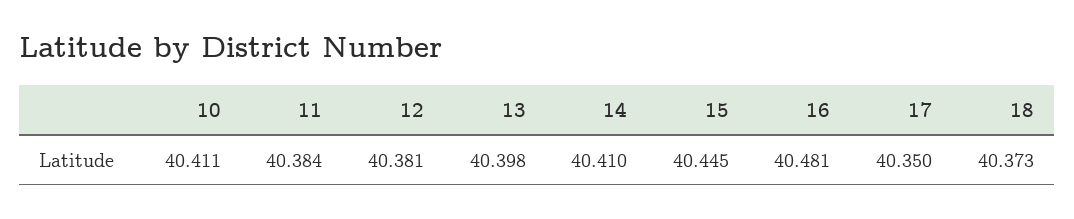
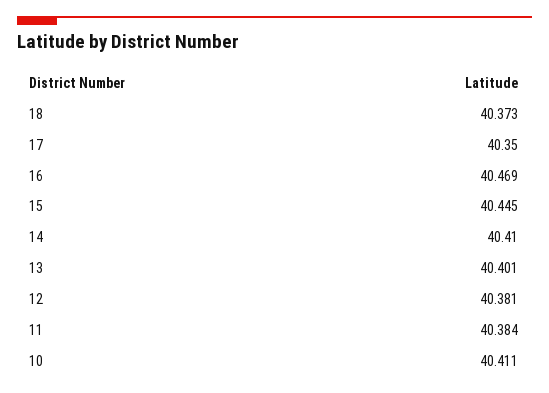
  {
    "10": 40.411,
    "11": 40.384,
    "12": 40.381,
-   "13": 40.398,
+   "13": 40.401,
    "14": 40.41,
    "15": 40.445,
-   "16": 40.481,
+   "16": 40.469,
    "17": 40.35,
    "18": 40.373
  }

